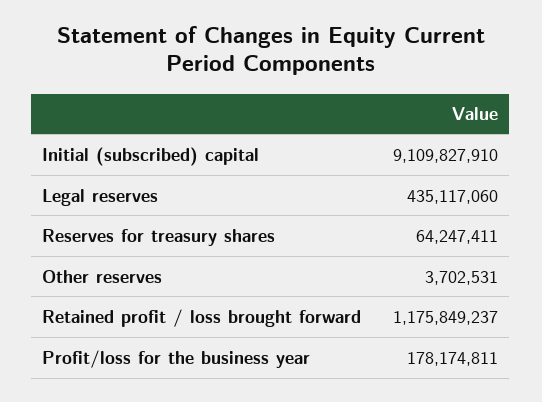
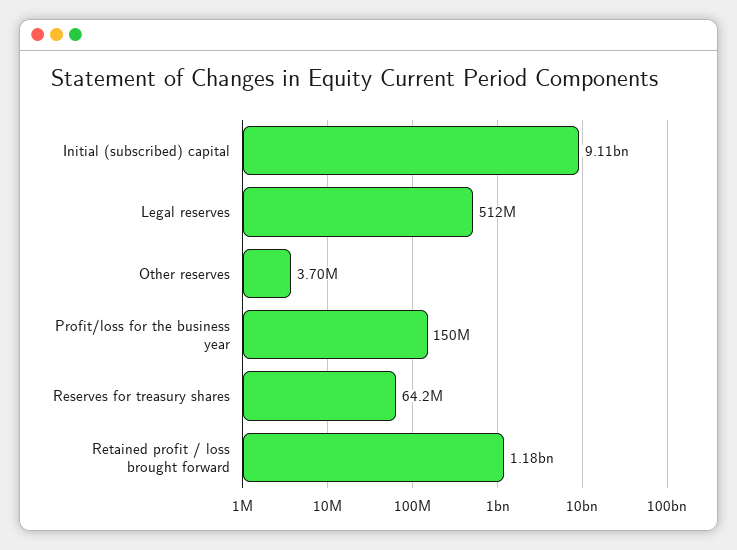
  {
    "Initial (subscribed) capital": 9109827910,
-   "Legal reserves": 435117060,
+   "Legal reserves": 512000000,
    "Reserves for treasury shares": 64247411,
    "Other reserves": 3702531,
    "Retained profit / loss brought forward": 1175849237,
-   "Profit/loss for the business year": 178174811
+   "Profit/loss for the business year": 150000000
  }

